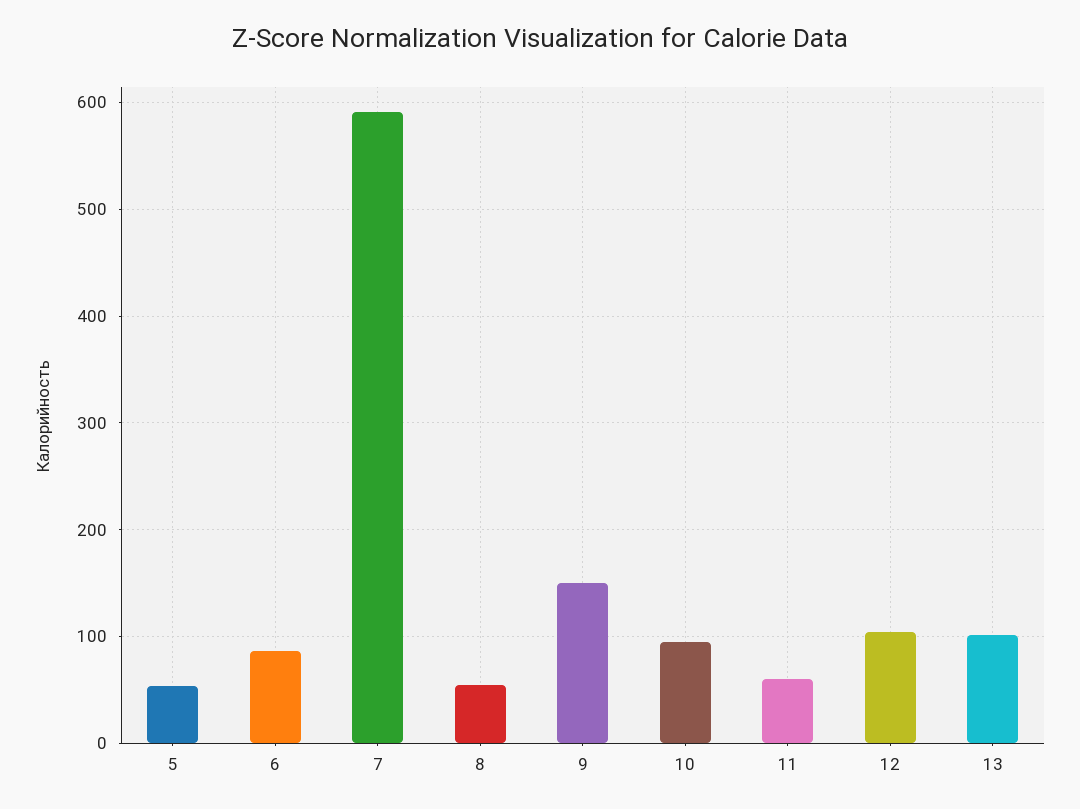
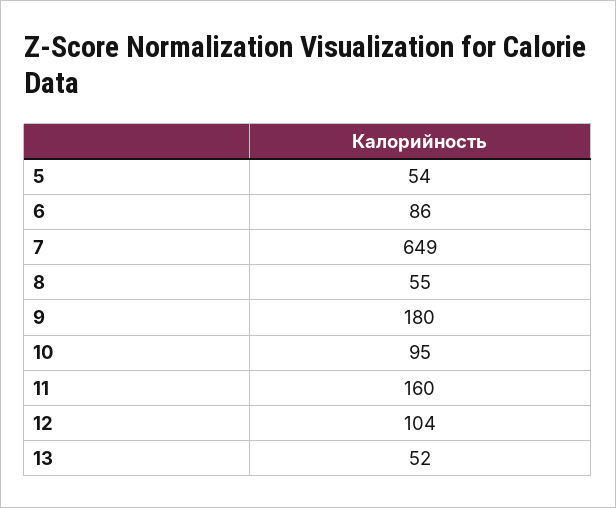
  {
    "5": 54,
    "6": 86,
-   "7": 590,
+   "7": 649,
    "8": 55,
-   "9": 150,
+   "9": 180,
    "10": 95,
-   "11": 60,
+   "11": 160,
    "12": 104,
-   "13": 100
+   "13": 52
  }

